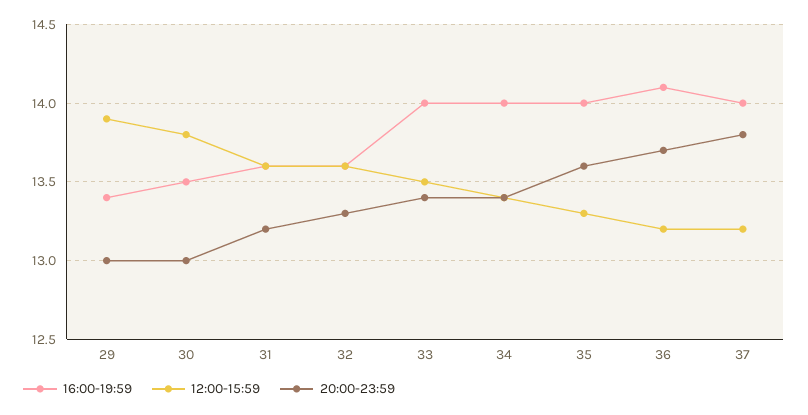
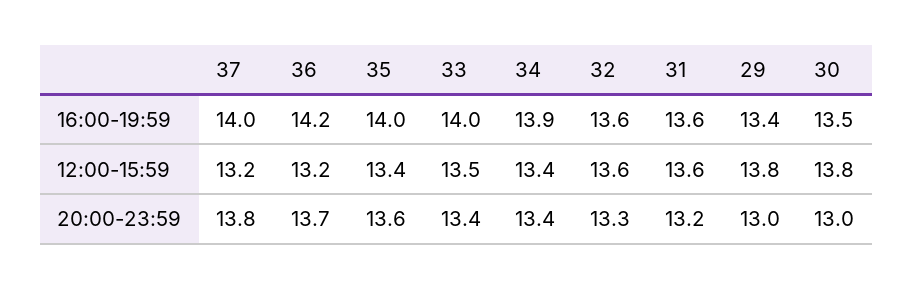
  {
    "16:00-19:59": {
      "29": 13.4,
      "30": 13.5,
      "31": 13.6,
      "32": 13.6,
      "33": 14,
-     "34": 14,
+     "34": 13.9,
      "35": 14,
-     "36": 14.1,
+     "36": 14.2,
      "37": 14
    },
    "12:00-15:59": {
-     "29": 13.9,
+     "29": 13.8,
      "30": 13.8,
      "31": 13.6,
      "32": 13.6,
      "33": 13.5,
      "34": 13.4,
-     "35": 13.3,
+     "35": 13.4,
      "36": 13.2,
      "37": 13.2
    },
    "20:00-23:59": {
      "29": 13,
      "30": 13,
      "31": 13.2,
      "32": 13.3,
      "33": 13.4,
      "34": 13.4,
      "35": 13.6,
      "36": 13.7,
      "37": 13.8
    }
  }

